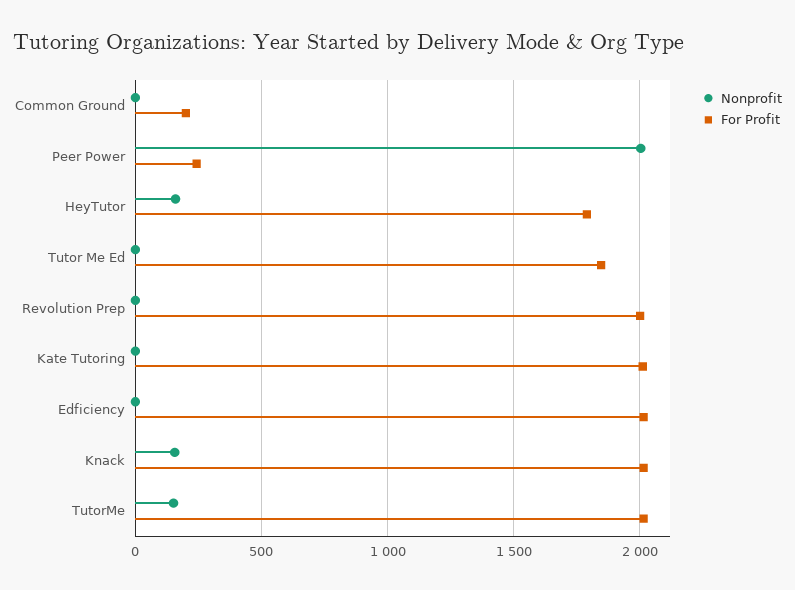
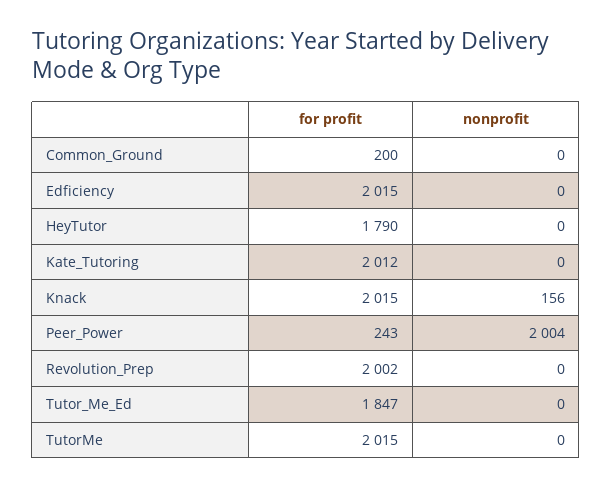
  {
    "Nonprofit": {
      "Common Ground": 0,
      "Peer Power": 2004,
-     "HeyTutor": 150,
+     "HeyTutor": 0,
      "Tutor Me Ed": 0,
      "Revolution Prep": 0,
      "Kate Tutoring": 0,
      "Edficiency": 0,
      "Knack": 156,
-     "TutorMe": 150
+     "TutorMe": 0
    },
    "For Profit": {
      "Common Ground": 200,
      "Peer Power": 243,
      "HeyTutor": 1790,
      "Tutor Me Ed": 1847,
      "Revolution Prep": 2002,
      "Kate Tutoring": 2012,
      "Edficiency": 2015,
      "Knack": 2015,
      "TutorMe": 2015
    }
  }

